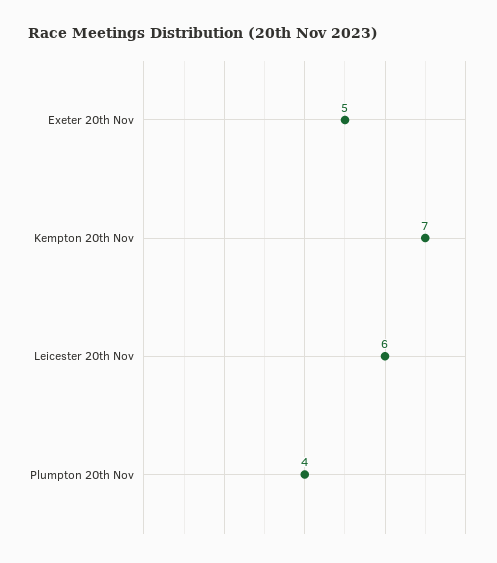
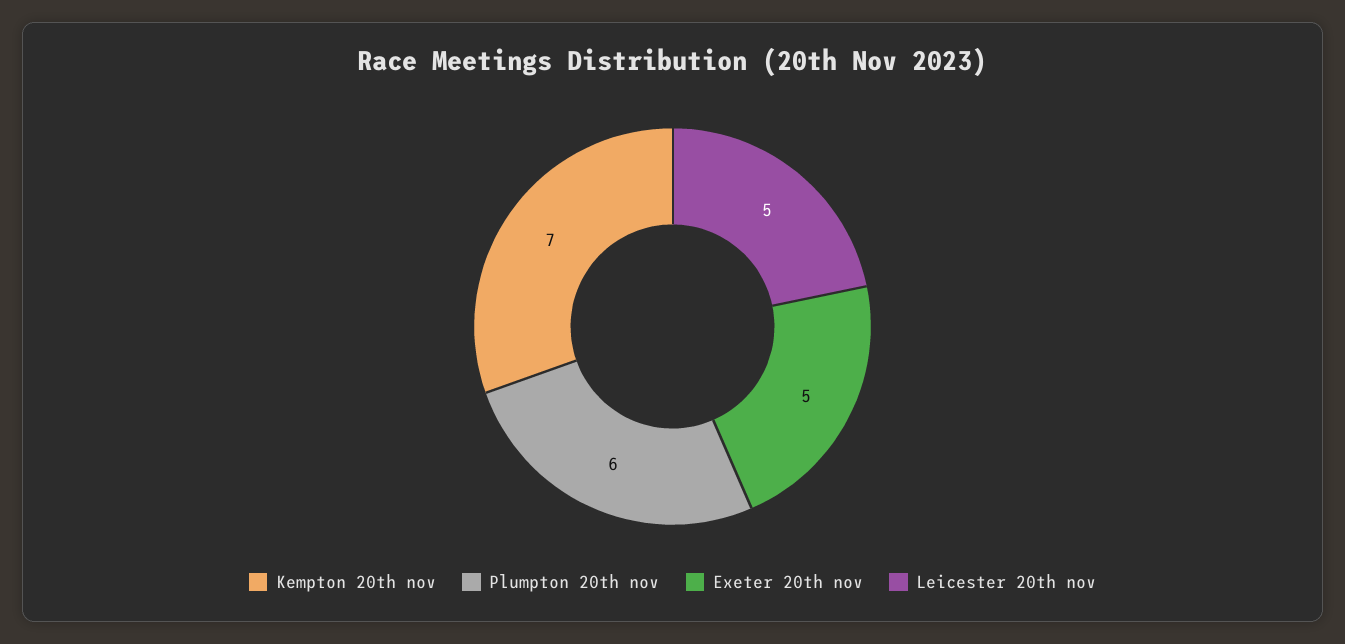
  {
    "Exeter 20th Nov": 5,
    "Kempton 20th Nov": 7,
-   "Leicester 20th Nov": 6,
+   "Leicester 20th Nov": 5,
-   "Plumpton 20th Nov": 4
+   "Plumpton 20th Nov": 6
  }

